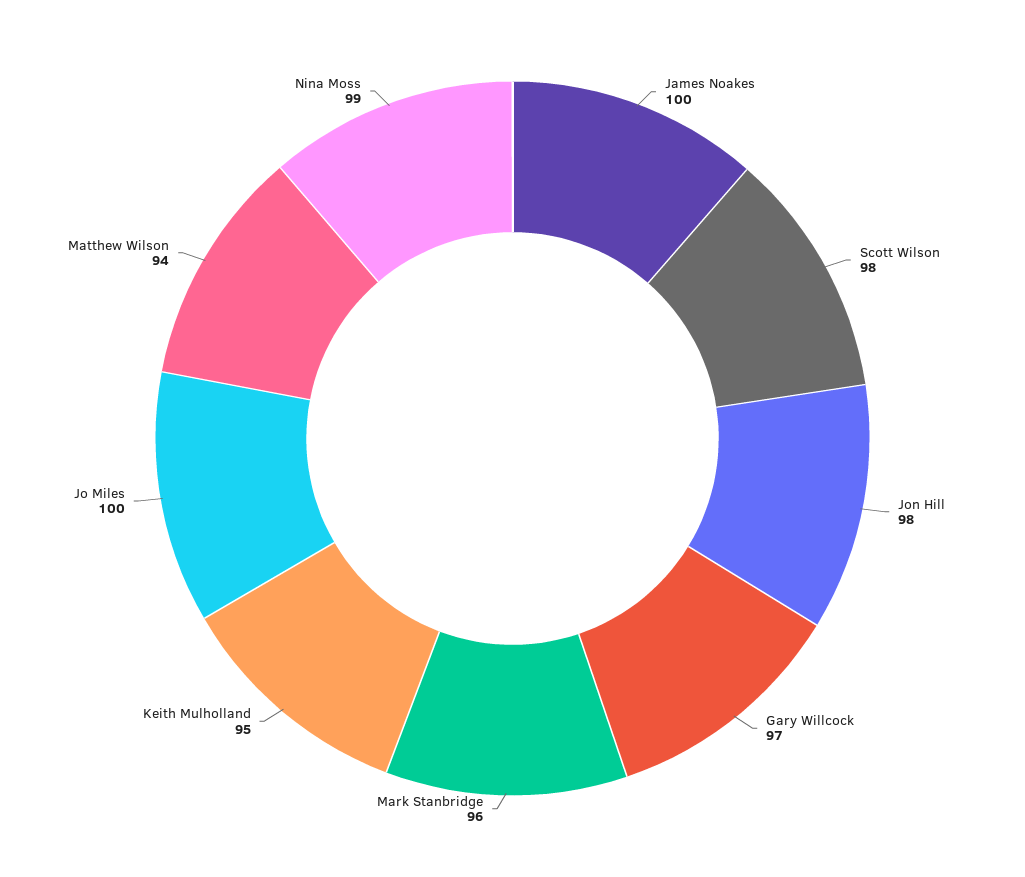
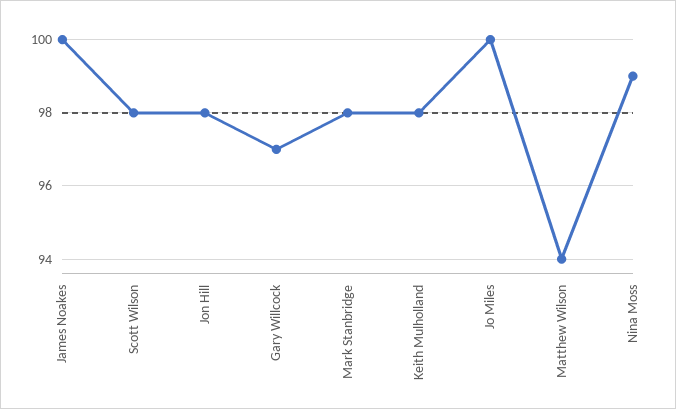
  {
    "James Noakes": 100,
    "Scott Wilson": 98,
    "Jon Hill": 98,
    "Gary Willcock": 97,
-   "Mark Stanbridge": 96,
+   "Mark Stanbridge": 98,
-   "Keith Mulholland": 95,
+   "Keith Mulholland": 98,
    "Jo Miles": 100,
    "Matthew Wilson": 94,
    "Nina Moss": 99
  }

